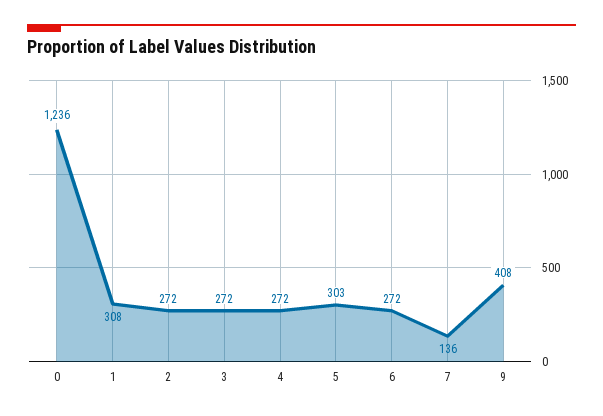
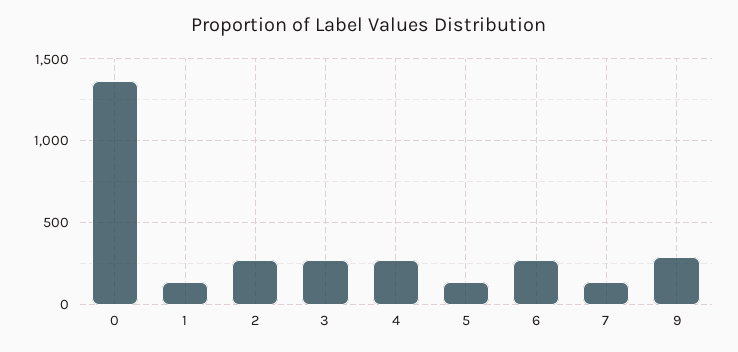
  {
-   "0": 1236,
+   "0": 1350,
-   "1": 308,
+   "1": 150,
    "2": 272,
    "3": 272,
    "4": 272,
-   "5": 303,
+   "5": 150,
    "6": 272,
    "7": 136,
-   "9": 408
+   "9": 300
  }

